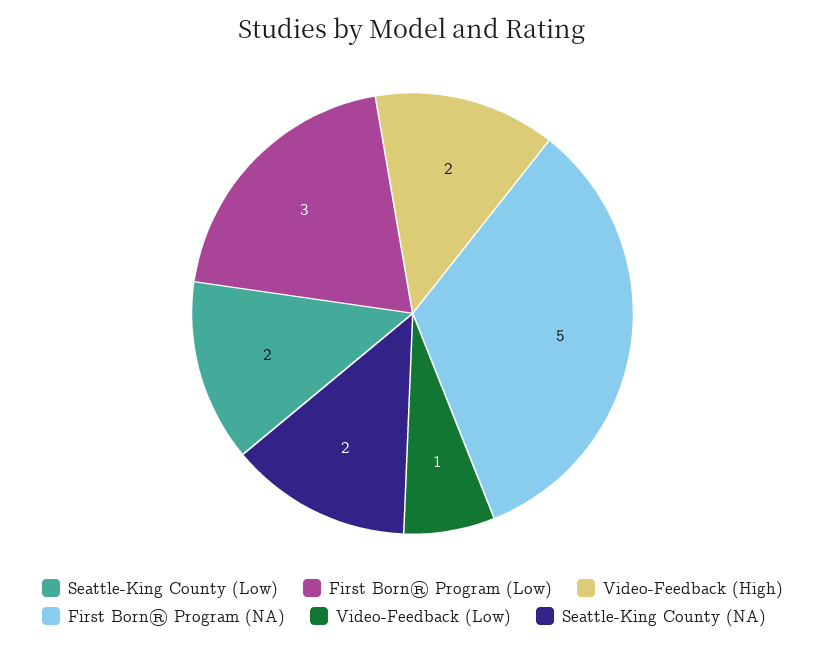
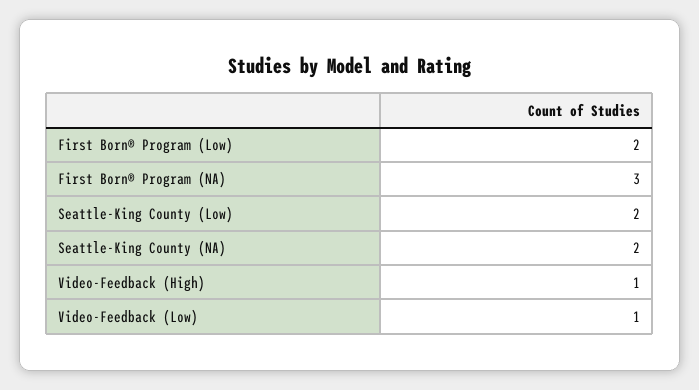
  {
    "Seattle-King County (Low)": 2,
-   "First Born® Program (Low)": 3,
+   "First Born® Program (Low)": 2,
-   "Video-Feedback (High)": 2,
+   "Video-Feedback (High)": 1,
-   "First Born® Program (NA)": 5,
+   "First Born® Program (NA)": 3,
    "Video-Feedback (Low)": 1,
    "Seattle-King County (NA)": 2
  }

